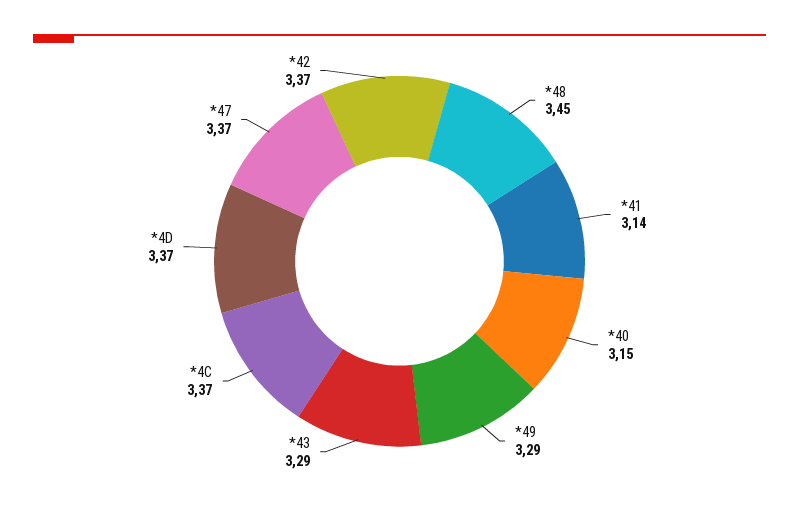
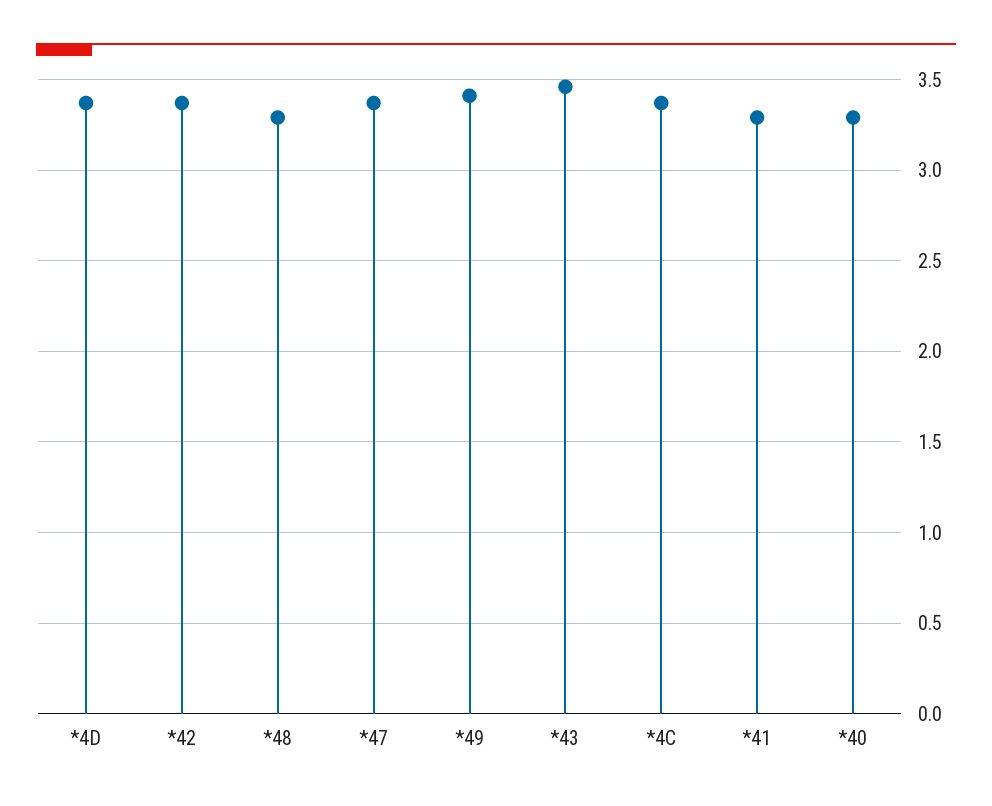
  {
-   "*48": 3.45,
+   "*48": 3.3,
-   "*41": 3.14,
+   "*41": 3.3,
-   "*40": 3.15,
+   "*40": 3.3,
-   "*49": 3.29,
+   "*49": 3.4,
-   "*43": 3.29,
+   "*43": 3.45,
    "*4C": 3.37,
    "*4D": 3.37,
    "*47": 3.37,
    "*42": 3.37
  }

